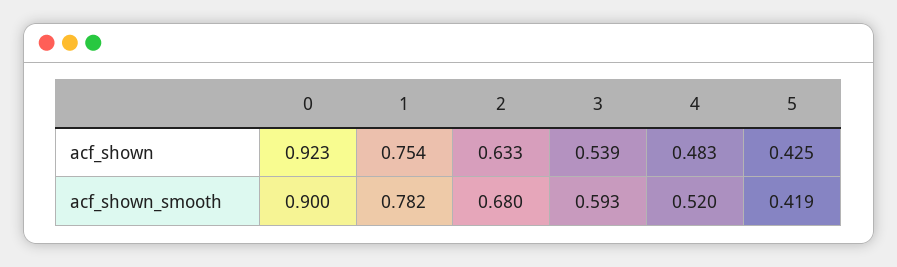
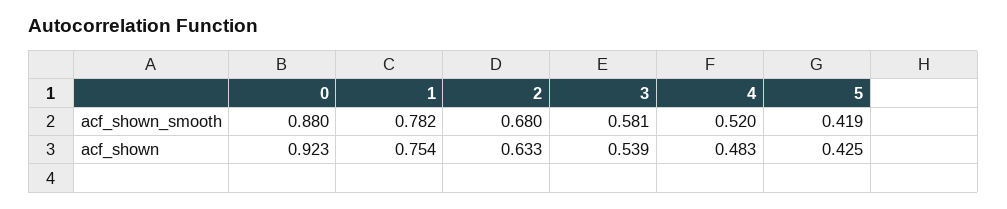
  {
    "0": {
      "acf_shown": 0.923,
-     "acf_shown_smooth": 0.9
+     "acf_shown_smooth": 0.88
    },
    "1": {
      "acf_shown": 0.754,
      "acf_shown_smooth": 0.782
    },
    "2": {
      "acf_shown": 0.633,
      "acf_shown_smooth": 0.68
    },
    "3": {
      "acf_shown": 0.539,
-     "acf_shown_smooth": 0.593
+     "acf_shown_smooth": 0.581
    },
    "4": {
      "acf_shown": 0.483,
      "acf_shown_smooth": 0.52
    },
    "5": {
      "acf_shown": 0.425,
      "acf_shown_smooth": 0.419
    }
  }

